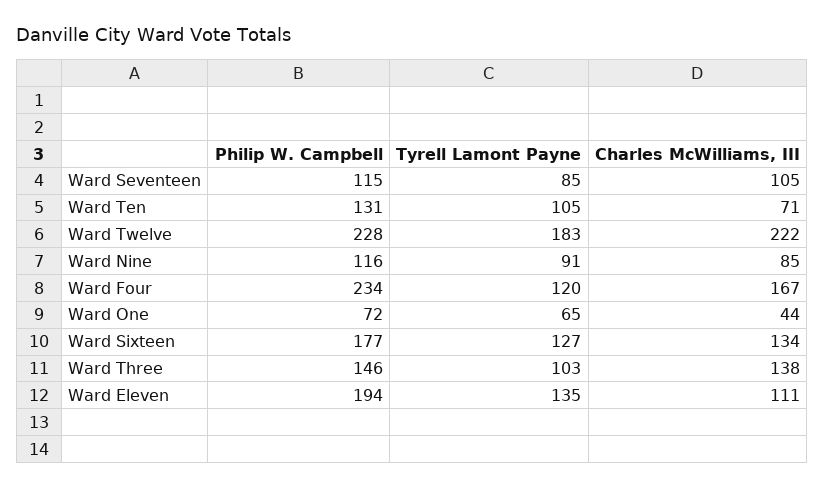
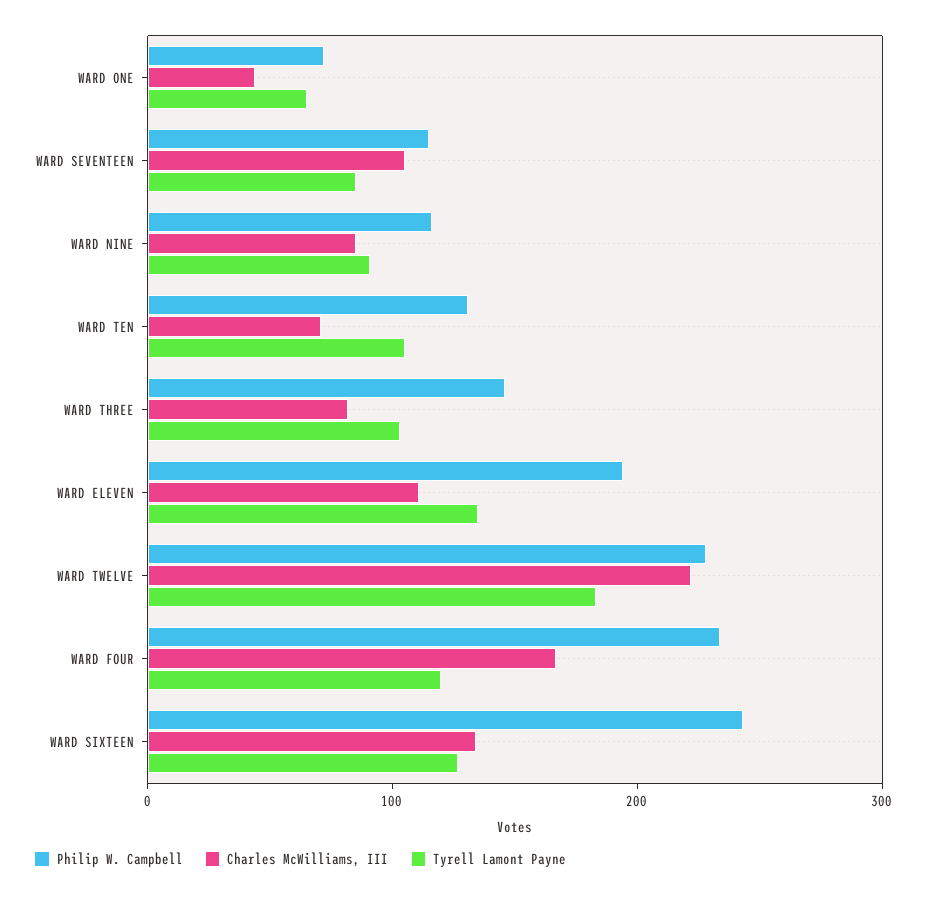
  {
    "Philip W. Campbell": {
      "Ward Seventeen": 115,
      "Ward Ten": 131,
      "Ward Twelve": 228,
      "Ward Nine": 116,
      "Ward Four": 234,
      "Ward One": 72,
-     "Ward Sixteen": 177,
+     "Ward Sixteen": 240,
      "Ward Three": 146,
      "Ward Eleven": 194
    },
    "Tyrell Lamont Payne": {
      "Ward Seventeen": 85,
      "Ward Ten": 105,
      "Ward Twelve": 183,
      "Ward Nine": 91,
      "Ward Four": 120,
      "Ward One": 65,
      "Ward Sixteen": 127,
      "Ward Three": 103,
      "Ward Eleven": 135
    },
    "Charles McWilliams, III": {
      "Ward Seventeen": 105,
      "Ward Ten": 71,
      "Ward Twelve": 222,
      "Ward Nine": 85,
      "Ward Four": 167,
      "Ward One": 44,
      "Ward Sixteen": 134,
-     "Ward Three": 138,
+     "Ward Three": 80,
      "Ward Eleven": 111
    }
  }

